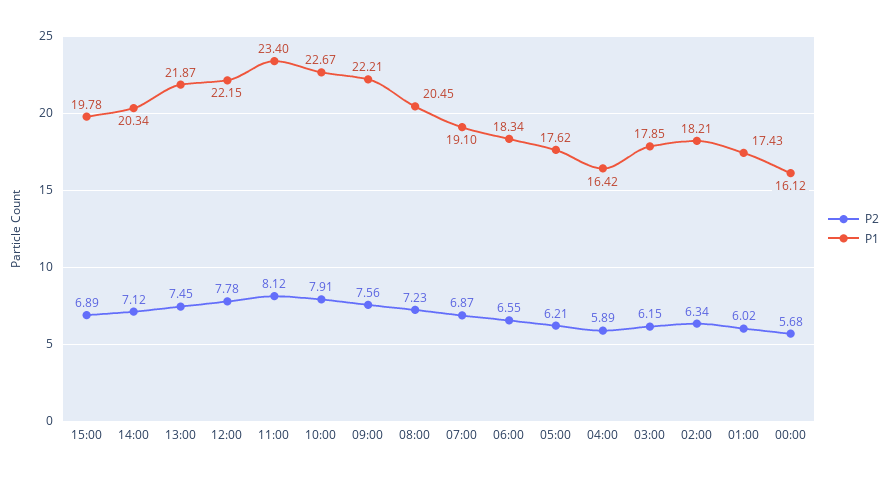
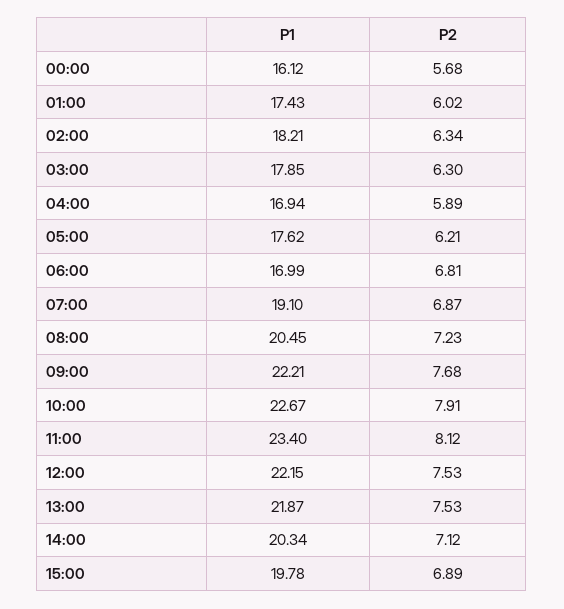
  {
    "P2": {
      "15:00": 6.89,
      "14:00": 7.12,
-     "13:00": 7.45,
+     "13:00": 7.53,
-     "12:00": 7.78,
+     "12:00": 7.53,
      "11:00": 8.12,
      "10:00": 7.91,
-     "09:00": 7.56,
+     "09:00": 7.68,
      "08:00": 7.23,
      "07:00": 6.87,
-     "06:00": 6.55,
+     "06:00": 6.81,
      "05:00": 6.21,
      "04:00": 5.89,
-     "03:00": 6.15,
+     "03:00": 6.3,
      "02:00": 6.34,
      "01:00": 6.02,
      "00:00": 5.68
    },
    "P1": {
      "15:00": 19.78,
      "14:00": 20.34,
      "13:00": 21.87,
      "12:00": 22.15,
      "11:00": 23.4,
      "10:00": 22.67,
      "09:00": 22.21,
      "08:00": 20.45,
      "07:00": 19.1,
-     "06:00": 18.34,
+     "06:00": 16.99,
      "05:00": 17.62,
-     "04:00": 16.42,
+     "04:00": 16.94,
      "03:00": 17.85,
      "02:00": 18.21,
      "01:00": 17.43,
      "00:00": 16.12
    }
  }

